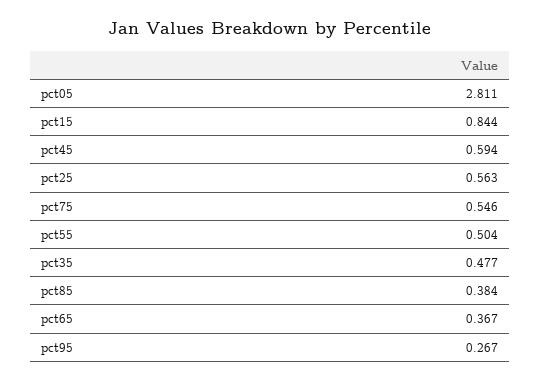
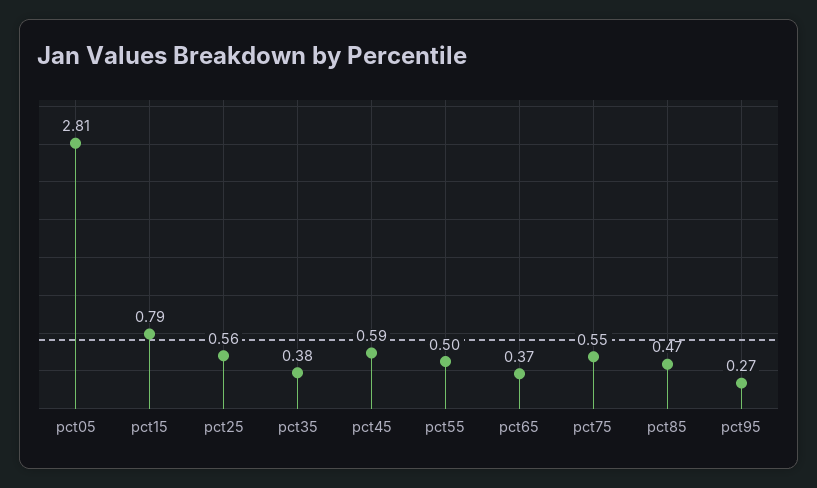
  {
    "pct05": 2.811,
-   "pct15": 0.844,
+   "pct15": 0.79,
    "pct45": 0.594,
    "pct25": 0.563,
    "pct75": 0.546,
    "pct55": 0.504,
-   "pct35": 0.477,
+   "pct35": 0.38,
-   "pct85": 0.384,
+   "pct85": 0.47,
    "pct65": 0.367,
    "pct95": 0.267
  }

